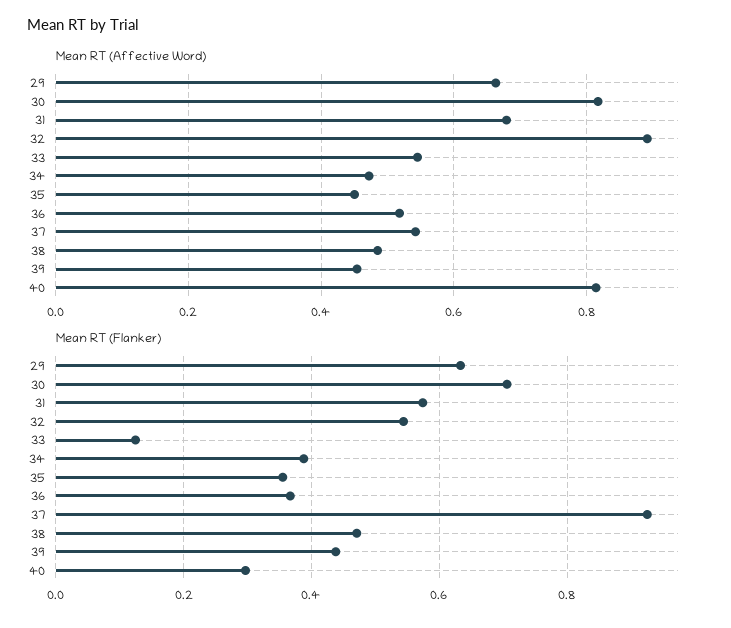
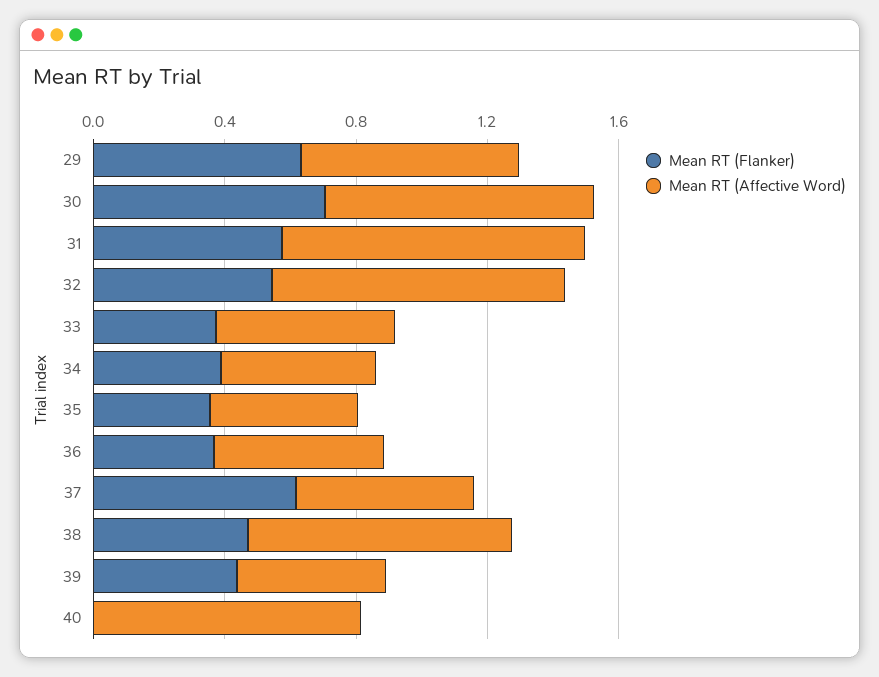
  {
    "Mean RT (Affective Word)": {
      "29": 0.66,
      "30": 0.82,
-     "31": 0.68,
+     "31": 0.9,
      "32": 0.9,
      "33": 0.54,
      "34": 0.48,
      "35": 0.46,
      "36": 0.52,
      "37": 0.54,
-     "38": 0.48,
+     "38": 0.8,
      "39": 0.46,
      "40": 0.82
    },
    "Mean RT (Flanker)": {
      "29": 0.64,
      "30": 0.7,
      "31": 0.58,
      "32": 0.54,
-     "33": 0.12,
+     "33": 0.4,
      "34": 0.38,
      "35": 0.36,
      "36": 0.36,
-     "37": 0.92,
+     "37": 0.6,
      "38": 0.48,
      "39": 0.44,
-     "40": 0.3
+     "40": 0
    }
  }

